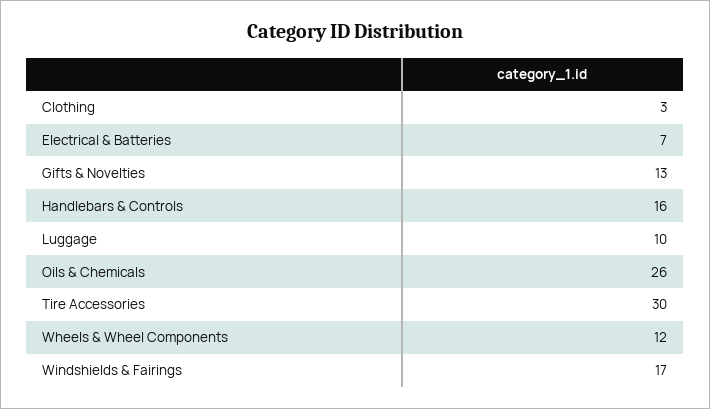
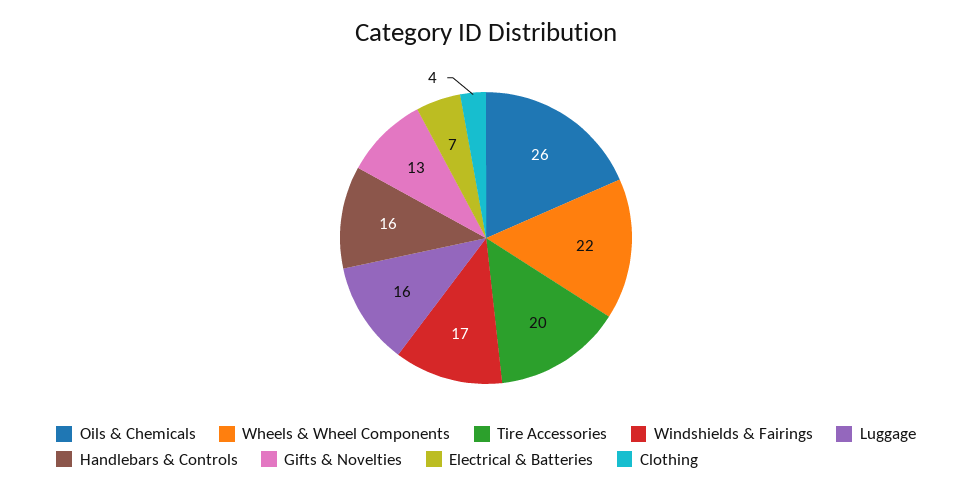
  {
-   "Clothing": 3,
+   "Clothing": 4,
    "Electrical & Batteries": 7,
    "Gifts & Novelties": 13,
    "Handlebars & Controls": 16,
-   "Luggage": 10,
+   "Luggage": 16,
    "Oils & Chemicals": 26,
-   "Tire Accessories": 30,
+   "Tire Accessories": 20,
-   "Wheels & Wheel Components": 12,
+   "Wheels & Wheel Components": 22,
    "Windshields & Fairings": 17
  }

